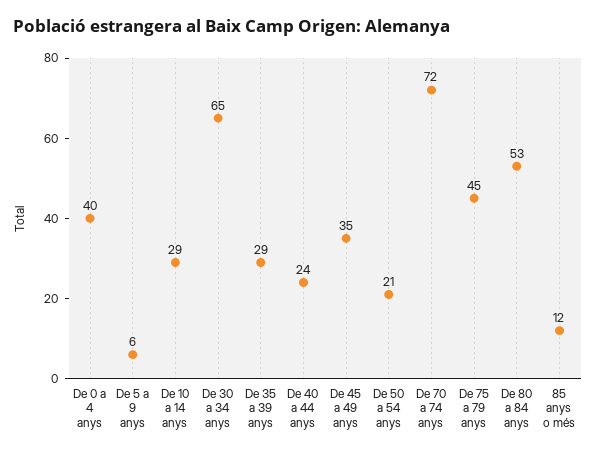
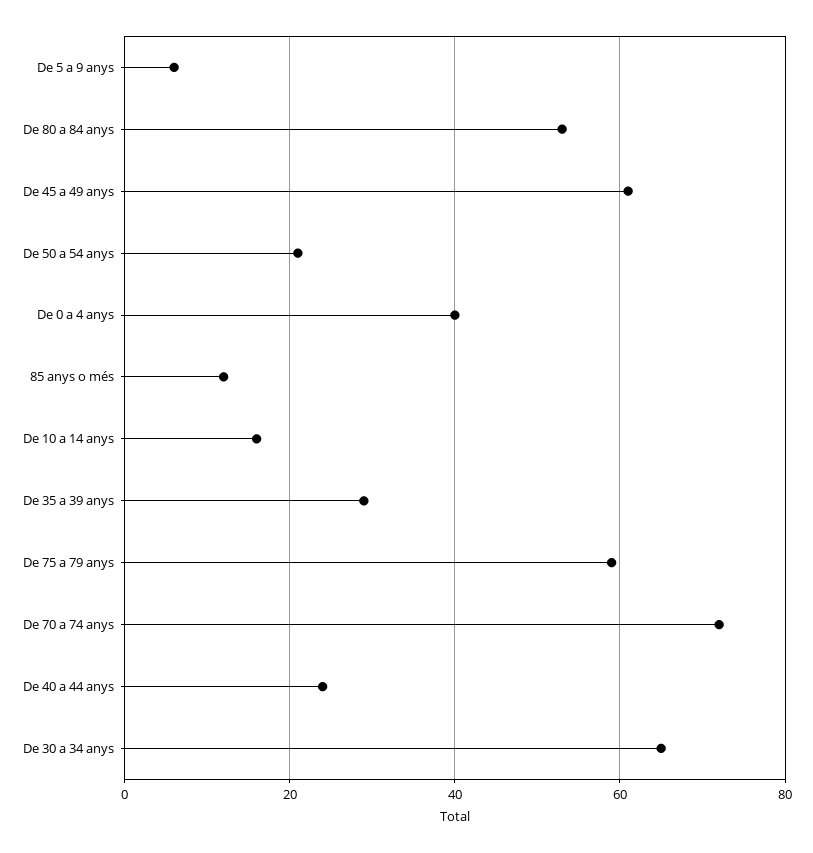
  {
    "De 0 a 4 anys": 40,
    "De 5 a 9 anys": 6,
-   "De 10 a 14 anys": 29,
+   "De 10 a 14 anys": 15,
    "De 30 a 34 anys": 65,
    "De 35 a 39 anys": 29,
    "De 40 a 44 anys": 24,
-   "De 45 a 49 anys": 35,
+   "De 45 a 49 anys": 60,
    "De 50 a 54 anys": 21,
    "De 70 a 74 anys": 72,
-   "De 75 a 79 anys": 45,
+   "De 75 a 79 anys": 60,
    "De 80 a 84 anys": 53,
    "85 anys o més": 12
  }

